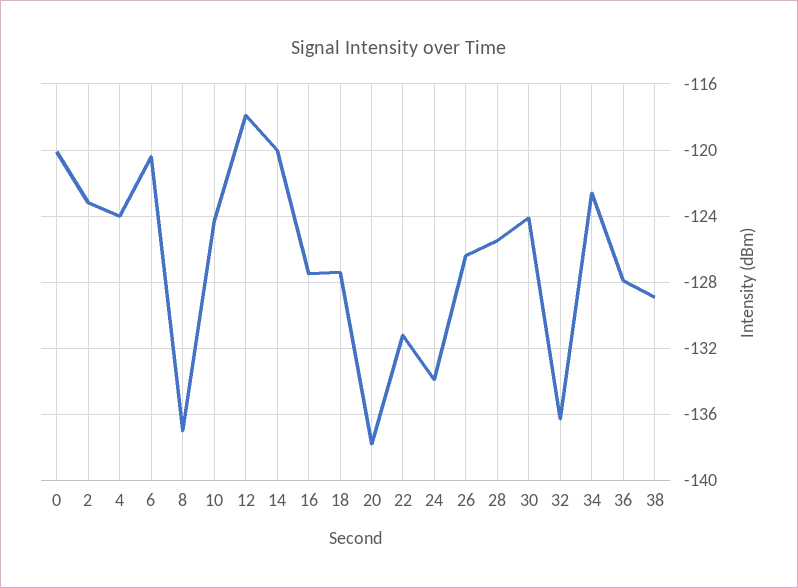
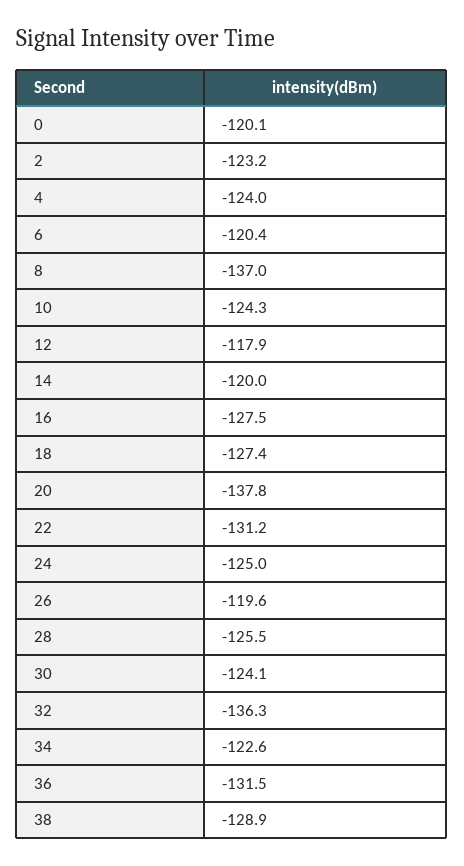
  {
    "0": -120.1,
    "2": -123.2,
    "4": -124,
    "6": -120.4,
    "8": -137,
    "10": -124.3,
    "12": -117.9,
    "14": -120,
    "16": -127.5,
    "18": -127.4,
    "20": -137.8,
    "22": -131.2,
-   "24": -134,
+   "24": -125,
-   "26": -126.5,
+   "26": -119.6,
    "28": -125.5,
    "30": -124.1,
    "32": -136.3,
    "34": -122.6,
-   "36": -128,
+   "36": -131.5,
    "38": -128.9
  }

